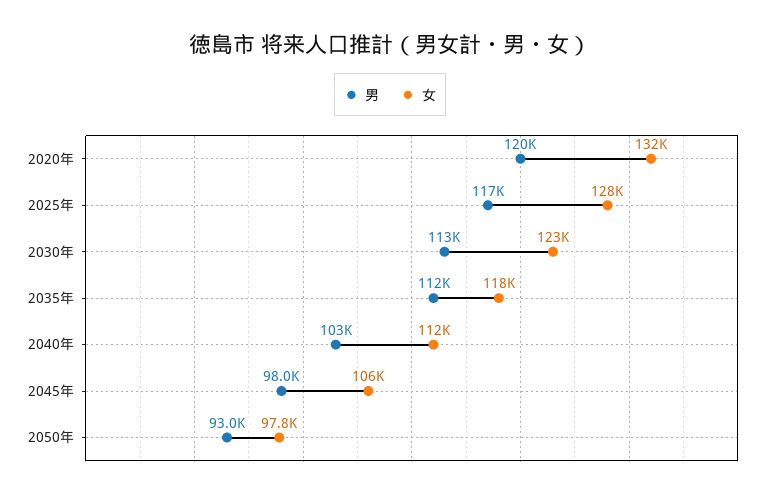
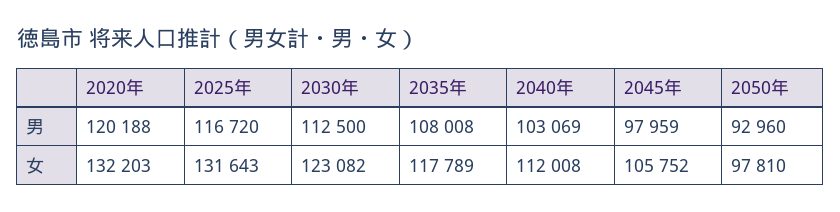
  {
    "男": {
      "2020年": 120188,
      "2025年": 116720,
      "2030年": 112500,
-     "2035年": 112000,
+     "2035年": 108008,
      "2040年": 103069,
      "2045年": 97959,
      "2050年": 92960
    },
    "女": {
      "2020年": 132203,
-     "2025年": 128000,
+     "2025年": 131643,
      "2030年": 123082,
      "2035年": 117789,
      "2040年": 112008,
      "2045年": 105752,
      "2050年": 97810
    }
  }

